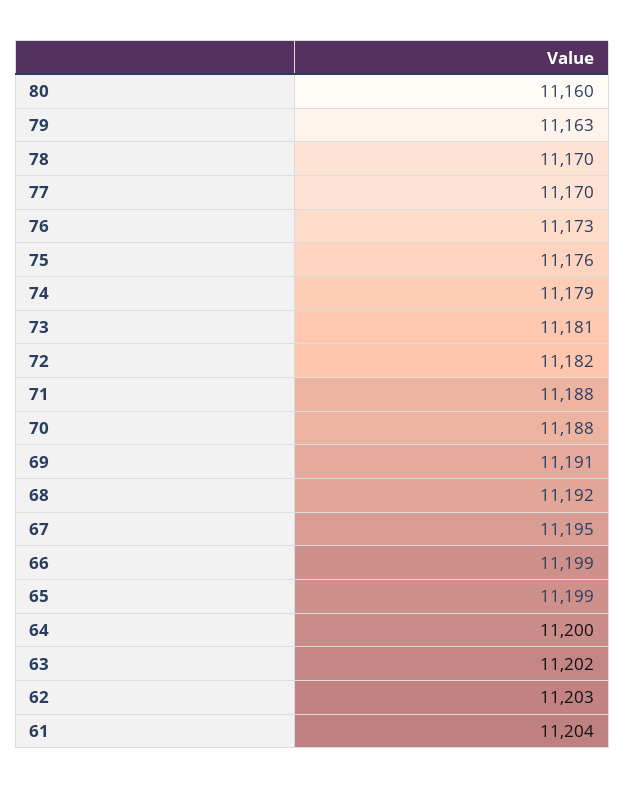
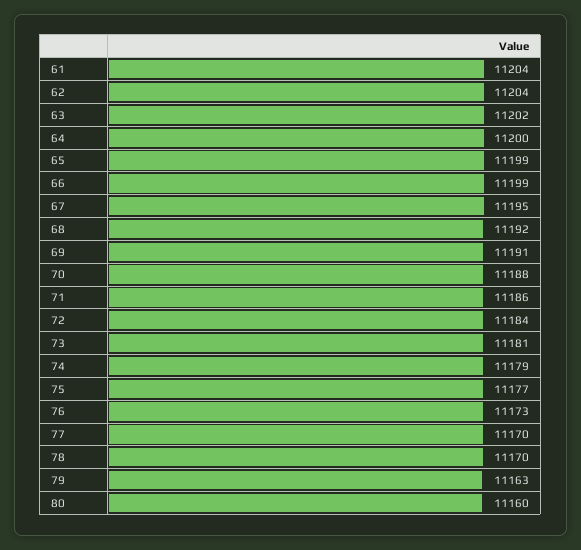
  {
    "80": 11160,
    "79": 11163,
    "78": 11170,
    "77": 11170,
    "76": 11173,
-   "75": 11176,
+   "75": 11177,
    "74": 11179,
    "73": 11181,
-   "72": 11182,
+   "72": 11184,
-   "71": 11188,
+   "71": 11186,
    "70": 11188,
    "69": 11191,
    "68": 11192,
    "67": 11195,
    "66": 11199,
    "65": 11199,
    "64": 11200,
    "63": 11202,
-   "62": 11203,
+   "62": 11204,
    "61": 11204
  }

